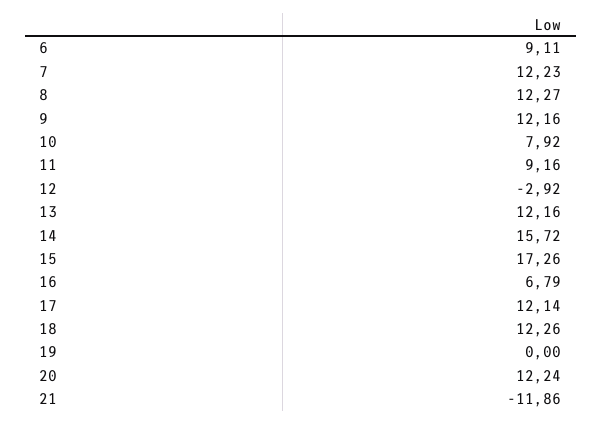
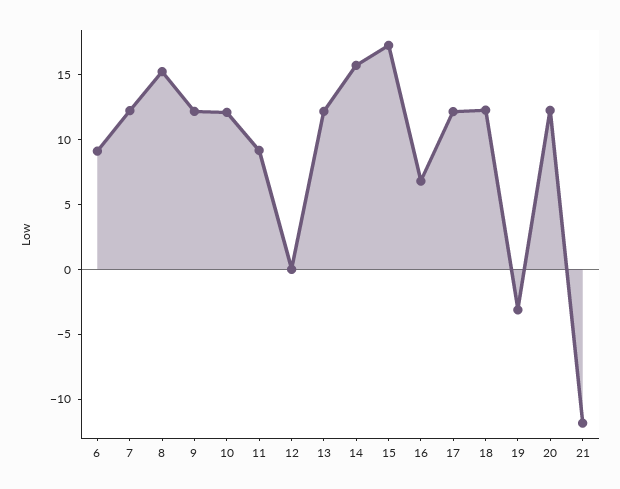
  {
    "6": 9.11,
    "7": 12.23,
-   "8": 12.27,
+   "8": 15,
    "9": 12.16,
-   "10": 7.92,
+   "10": 12,
    "11": 9.16,
-   "12": -2.92,
+   "12": 0,
    "13": 12.16,
    "14": 15.72,
    "15": 17.26,
    "16": 6.79,
    "17": 12.14,
    "18": 12.26,
-   "19": 0,
+   "19": -3,
    "20": 12.24,
    "21": -11.86
  }

